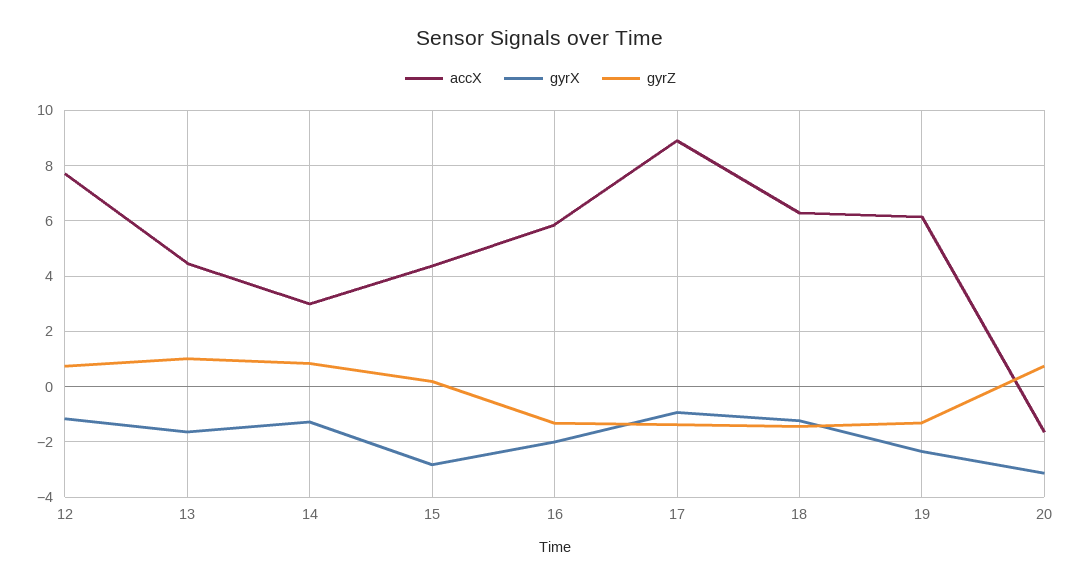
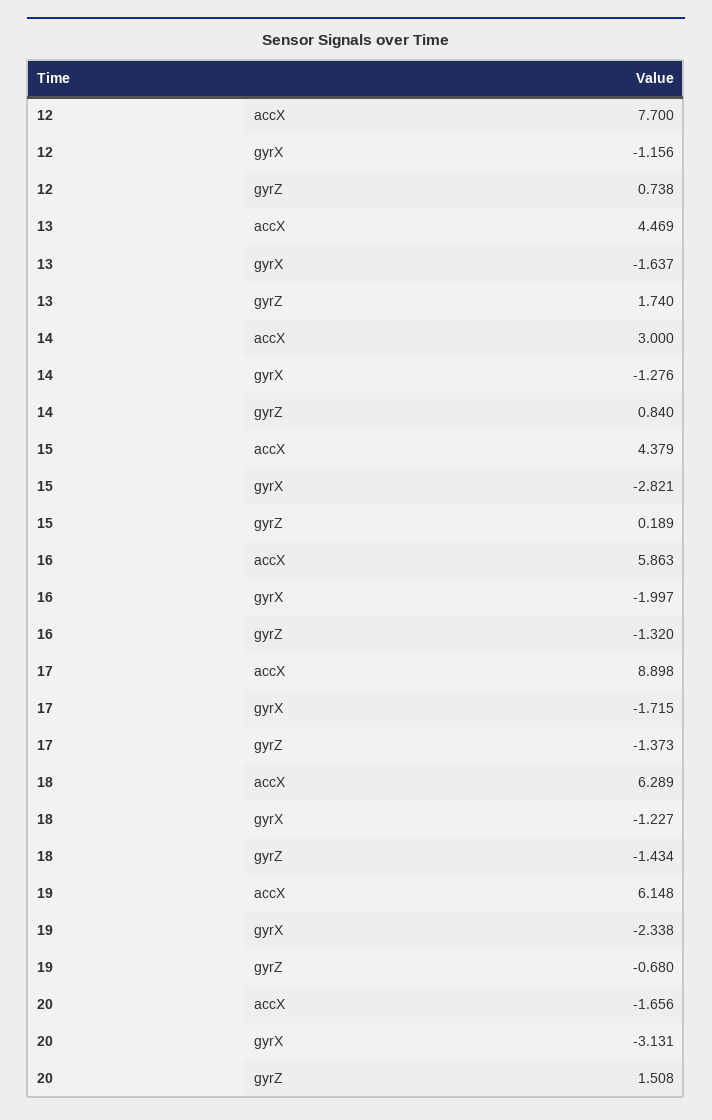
  {
    "accX": {
      "12": 7.7,
      "13": 4.469,
      "14": 3,
      "15": 4.379,
      "16": 5.863,
      "17": 8.898,
      "18": 6.289,
      "19": 6.148,
      "20": -1.656
    },
    "gyrX": {
      "12": -1.156,
      "13": -1.637,
      "14": -1.276,
      "15": -2.821,
      "16": -1.997,
-     "17": -1,
+     "17": -1.715,
      "18": -1.227,
      "19": -2.338,
      "20": -3.131
    },
    "gyrZ": {
      "12": 0.738,
-     "13": 1,
+     "13": 1.74,
      "14": 0.84,
      "15": 0.189,
      "16": -1.32,
      "17": -1.373,
      "18": -1.434,
-     "19": -1.25,
+     "19": -0.68,
-     "20": 0.75
+     "20": 1.508
    }
  }

